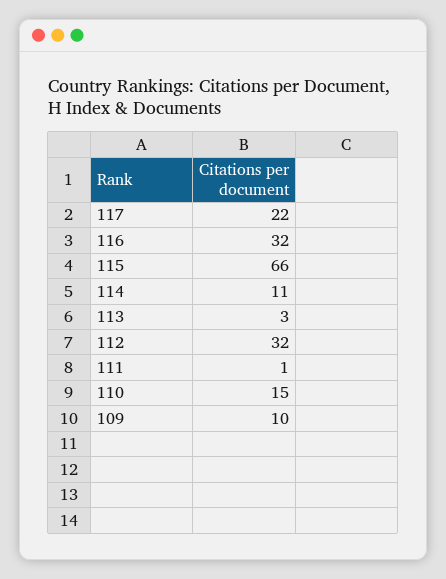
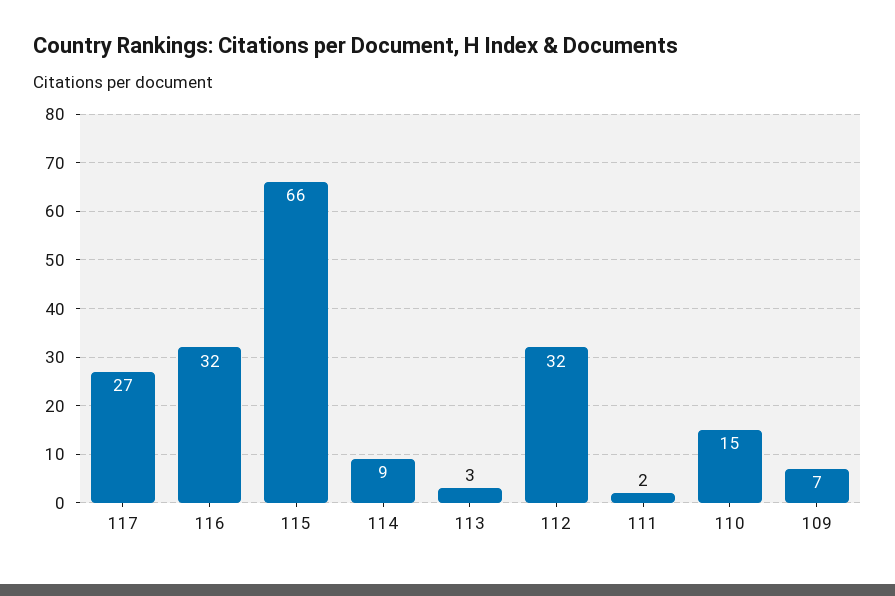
  {
-   "117": 22,
+   "117": 27,
    "116": 32,
    "115": 66,
-   "114": 11,
+   "114": 9,
    "113": 3,
    "112": 32,
-   "111": 1,
+   "111": 2,
    "110": 15,
-   "109": 10
+   "109": 7
  }

